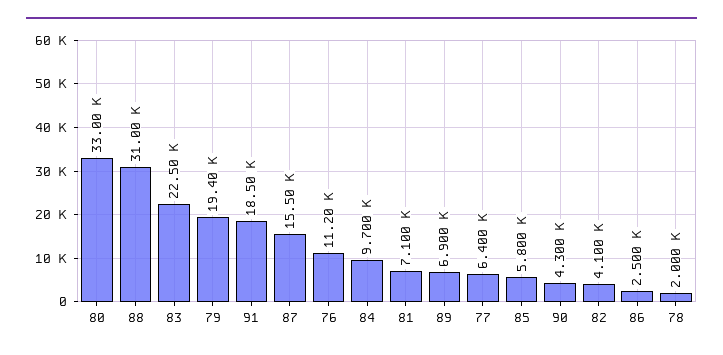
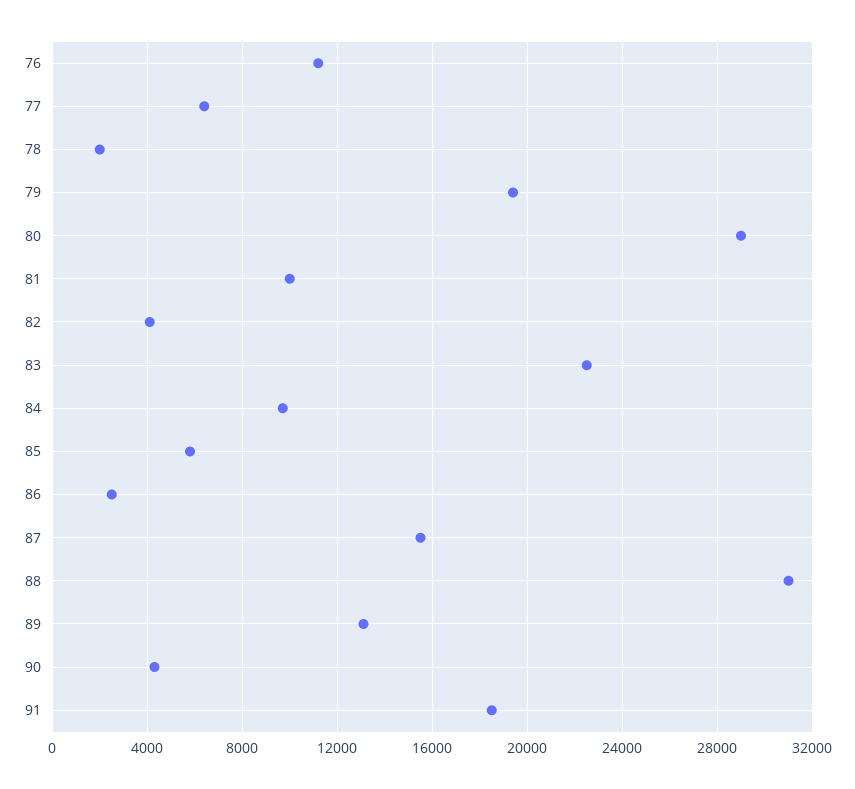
  {
-   "80": 33000,
+   "80": 29000,
    "88": 31000,
    "83": 22500,
    "79": 19400,
    "91": 18500,
    "87": 15500,
    "76": 11200,
    "84": 9700,
-   "81": 7100,
+   "81": 10000,
-   "89": 6900,
+   "89": 13000,
    "77": 6400,
    "85": 5800,
    "90": 4300,
    "82": 4100,
    "86": 2500,
    "78": 2000
  }

